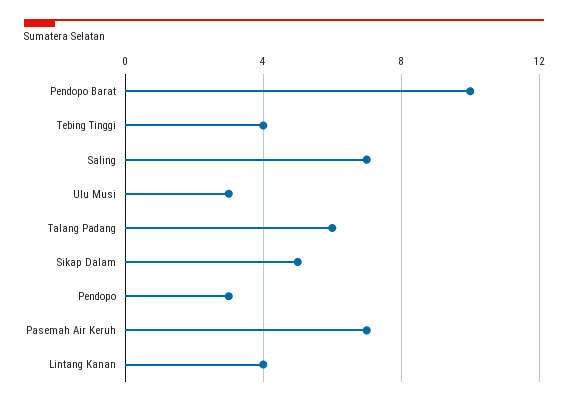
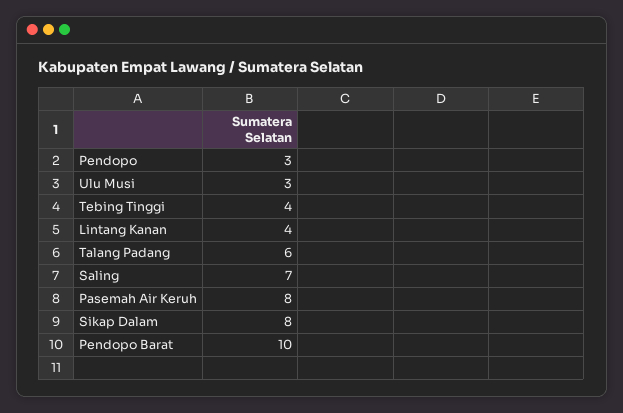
  {
    "Pendopo Barat": 10,
    "Tebing Tinggi": 4,
    "Saling": 7,
    "Ulu Musi": 3,
    "Talang Padang": 6,
-   "Sikap Dalam": 5,
+   "Sikap Dalam": 8,
    "Pendopo": 3,
-   "Pasemah Air Keruh": 7,
+   "Pasemah Air Keruh": 8,
    "Lintang Kanan": 4
  }

